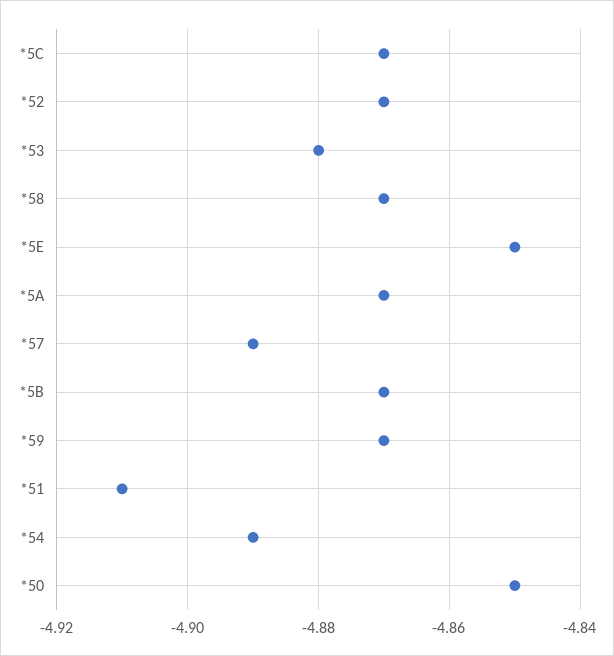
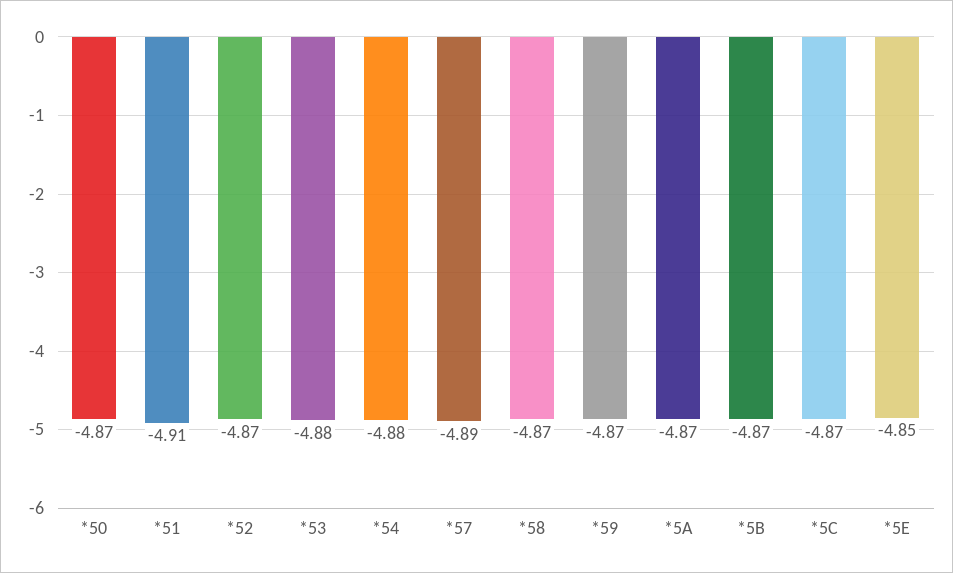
  {
    "*5C": -4.87,
    "*52": -4.87,
    "*53": -4.88,
    "*58": -4.87,
    "*5E": -4.85,
    "*5A": -4.87,
    "*57": -4.89,
    "*5B": -4.87,
    "*59": -4.87,
    "*51": -4.91,
-   "*54": -4.89,
+   "*54": -4.88,
-   "*50": -4.85
+   "*50": -4.87
  }

